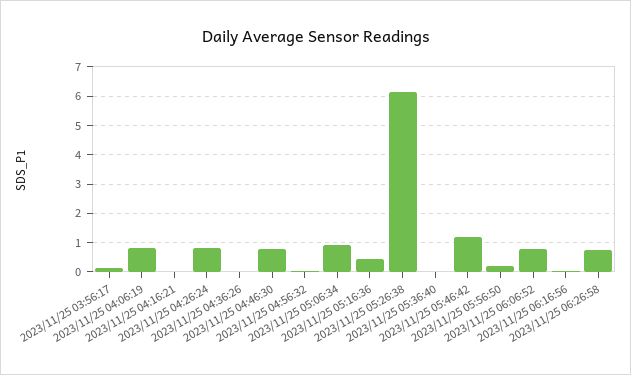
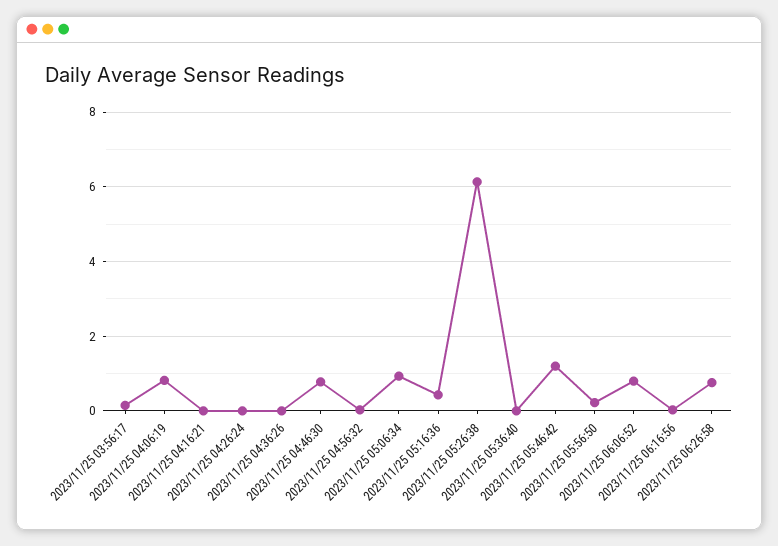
  {
    "2023/11/25 03:56:17": 0.2,
    "2023/11/25 04:06:19": 0.8,
    "2023/11/25 04:16:21": 0,
-   "2023/11/25 04:26:24": 0.75,
+   "2023/11/25 04:26:24": 0,
    "2023/11/25 04:36:26": 0,
    "2023/11/25 04:46:30": 0.8,
    "2023/11/25 04:56:32": 0,
    "2023/11/25 05:06:34": 1,
    "2023/11/25 05:16:36": 0.4,
    "2023/11/25 05:26:38": 6.2,
    "2023/11/25 05:36:40": 0,
    "2023/11/25 05:46:42": 1.2,
    "2023/11/25 05:56:50": 0.2,
    "2023/11/25 06:06:52": 0.8,
    "2023/11/25 06:16:56": 0,
    "2023/11/25 06:26:58": 0.8
  }

